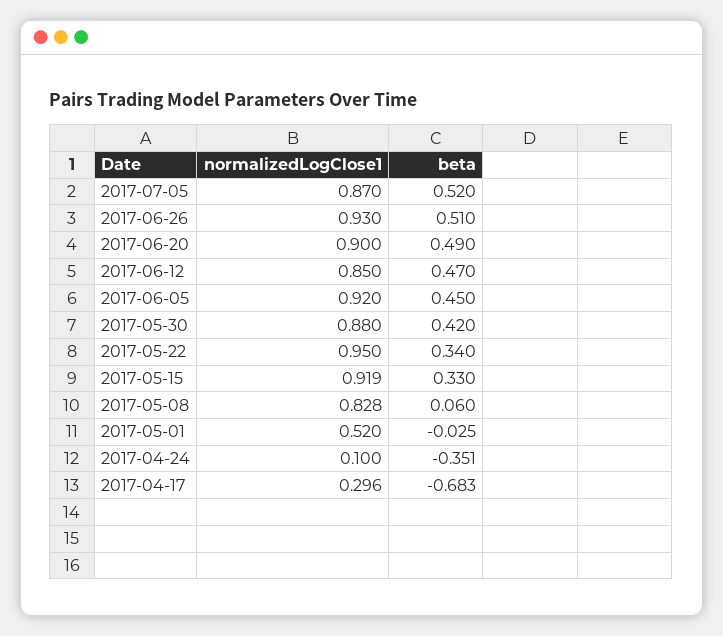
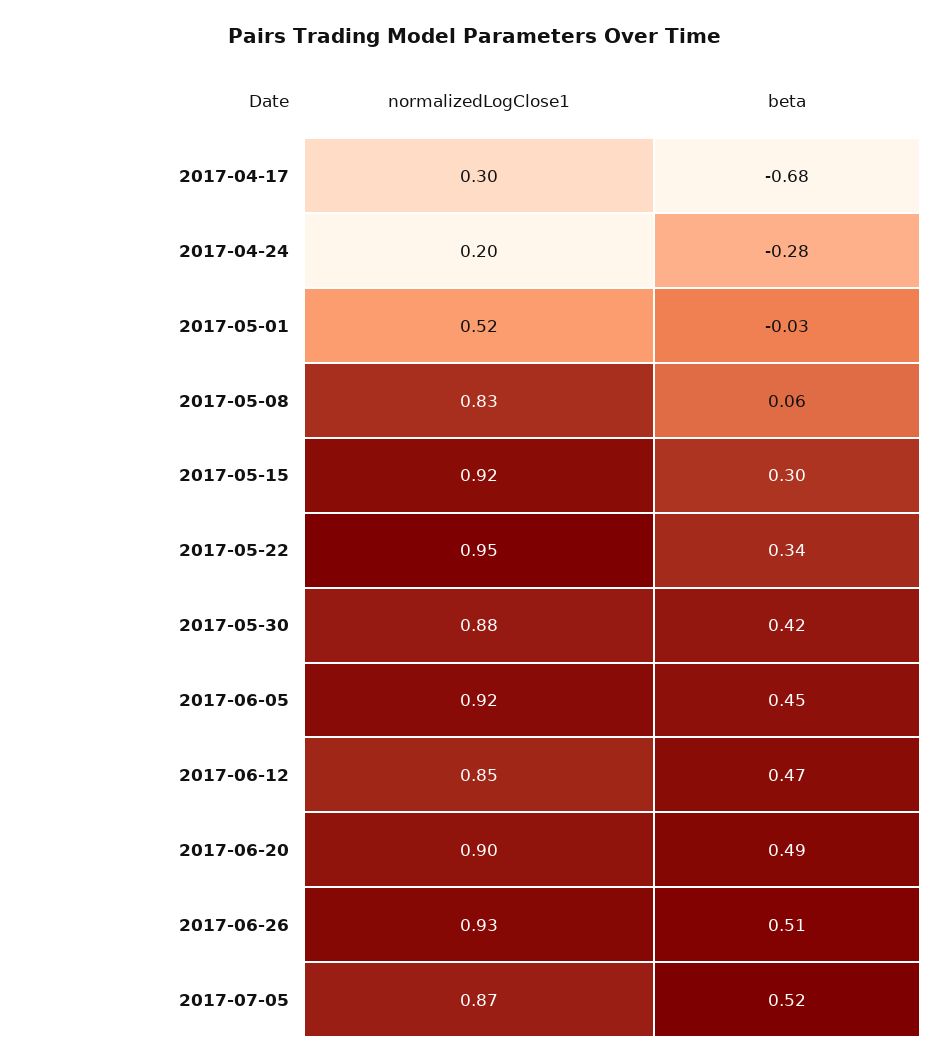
  {
    "normalizedLogClose1": {
      "2017-07-05": 0.87,
      "2017-06-26": 0.93,
      "2017-06-20": 0.9,
      "2017-06-12": 0.85,
      "2017-06-05": 0.92,
      "2017-05-30": 0.88,
      "2017-05-22": 0.95,
      "2017-05-15": 0.919,
      "2017-05-08": 0.828,
      "2017-05-01": 0.52,
-     "2017-04-24": 0.1,
+     "2017-04-24": 0.2,
      "2017-04-17": 0.296
    },
    "beta": {
      "2017-07-05": 0.52,
      "2017-06-26": 0.51,
      "2017-06-20": 0.49,
      "2017-06-12": 0.47,
      "2017-06-05": 0.45,
      "2017-05-30": 0.42,
      "2017-05-22": 0.34,
-     "2017-05-15": 0.33,
+     "2017-05-15": 0.3,
      "2017-05-08": 0.06,
      "2017-05-01": -0.025,
-     "2017-04-24": -0.351,
+     "2017-04-24": -0.28,
      "2017-04-17": -0.683
    }
  }

